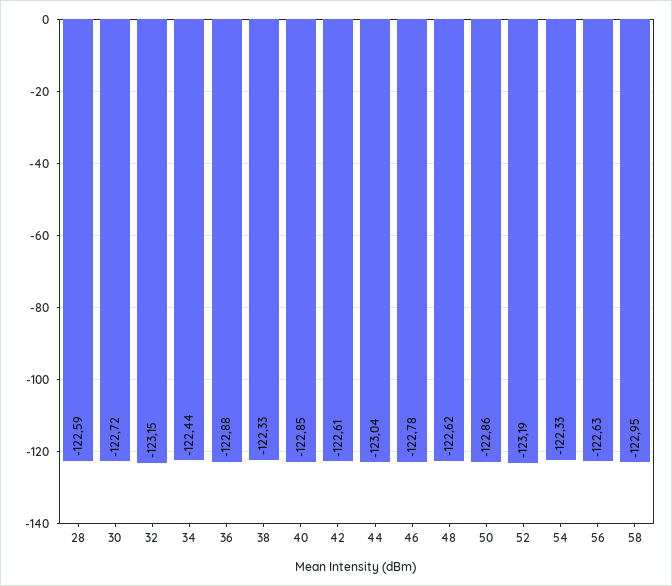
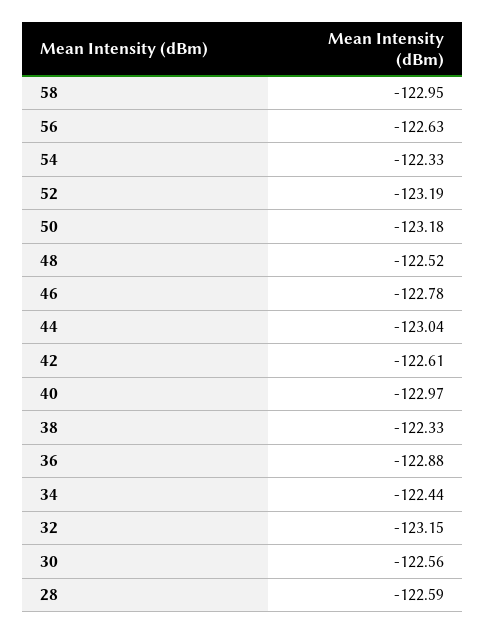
  {
    "28": -122.59,
-   "30": -122.72,
+   "30": -122.56,
    "32": -123.15,
    "34": -122.44,
    "36": -122.88,
    "38": -122.33,
-   "40": -122.85,
+   "40": -122.97,
    "42": -122.61,
    "44": -123.04,
    "46": -122.78,
-   "48": -122.62,
+   "48": -122.52,
-   "50": -122.86,
+   "50": -123.18,
    "52": -123.19,
    "54": -122.33,
    "56": -122.63,
    "58": -122.95
  }

